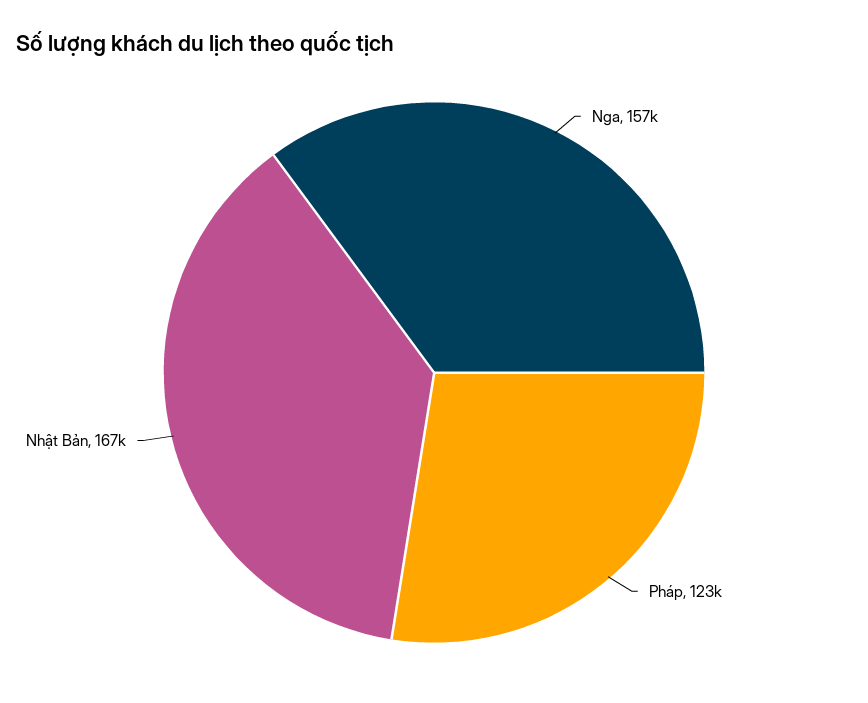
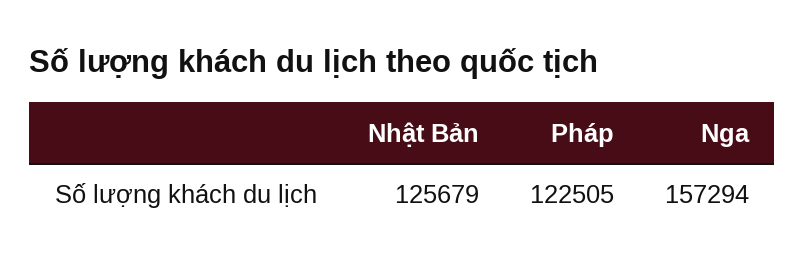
  {
    "Nga": 157294,
    "Pháp": 122505,
-   "Nhật Bản": 167000
+   "Nhật Bản": 125679
  }

